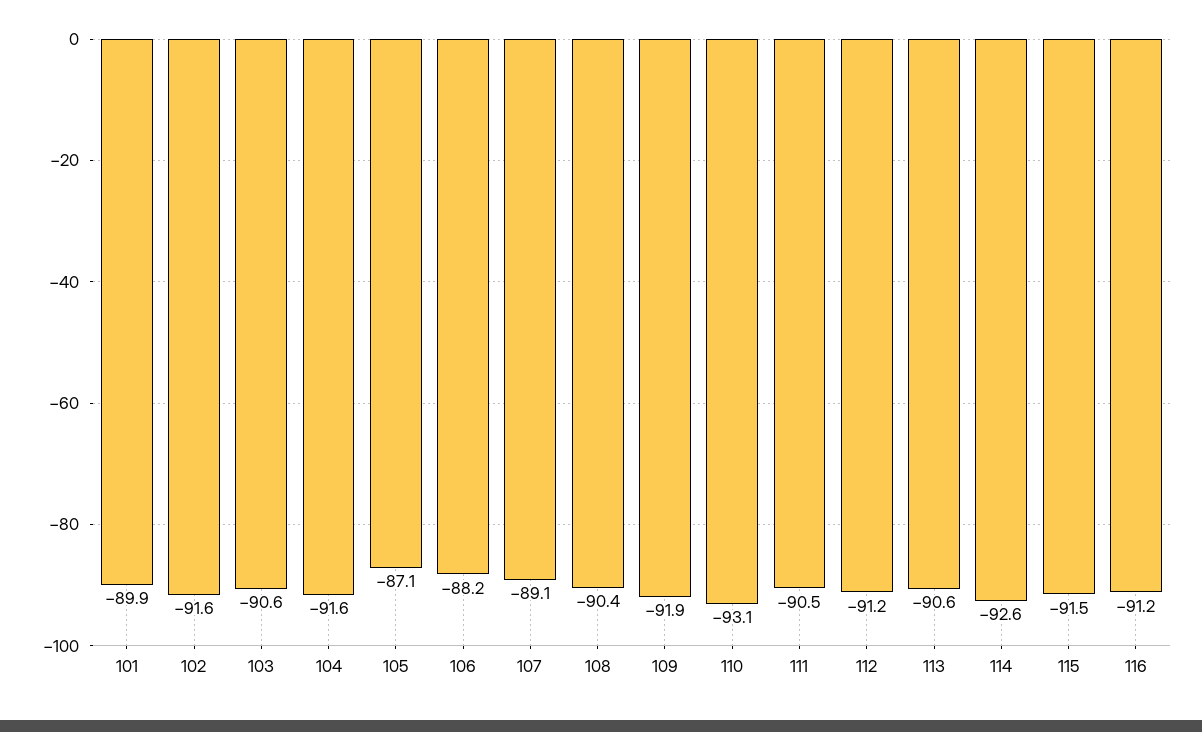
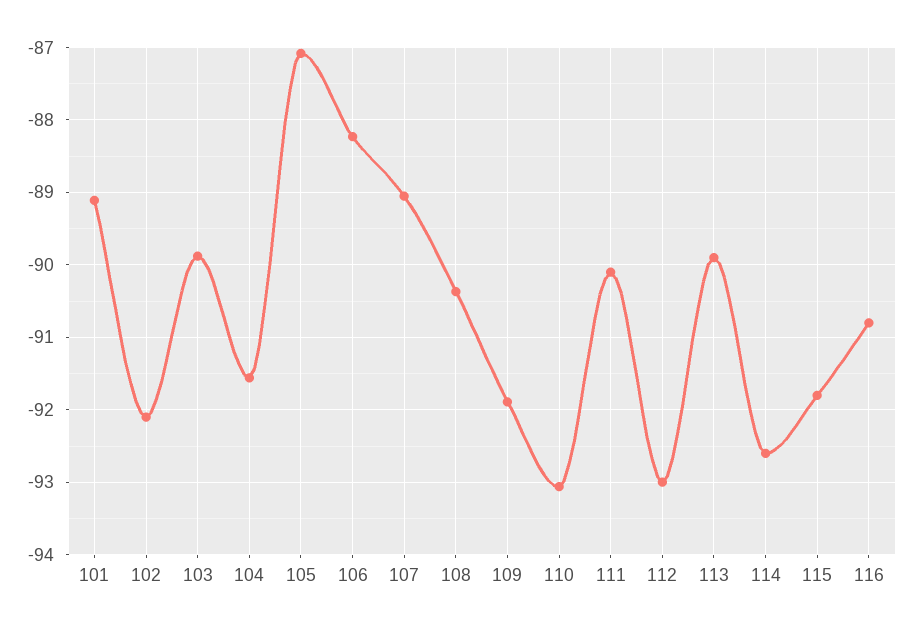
  {
-   "101": -89.9,
+   "101": -89.1,
-   "102": -91.6,
+   "102": -92.1,
-   "103": -90.6,
+   "103": -89.9,
    "104": -91.6,
    "105": -87.1,
    "106": -88.2,
    "107": -89.1,
    "108": -90.4,
    "109": -91.9,
    "110": -93.1,
-   "111": -90.5,
+   "111": -90.1,
-   "112": -91.2,
+   "112": -93,
-   "113": -90.6,
+   "113": -89.9,
    "114": -92.6,
-   "115": -91.5,
+   "115": -91.8,
-   "116": -91.2
+   "116": -90.8
  }

